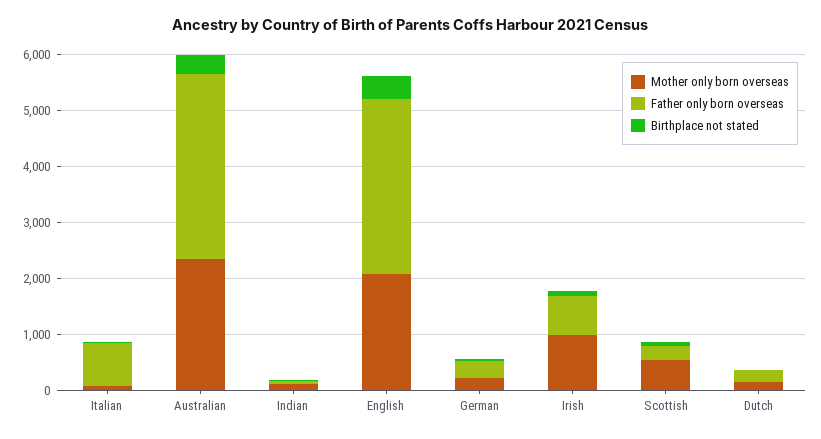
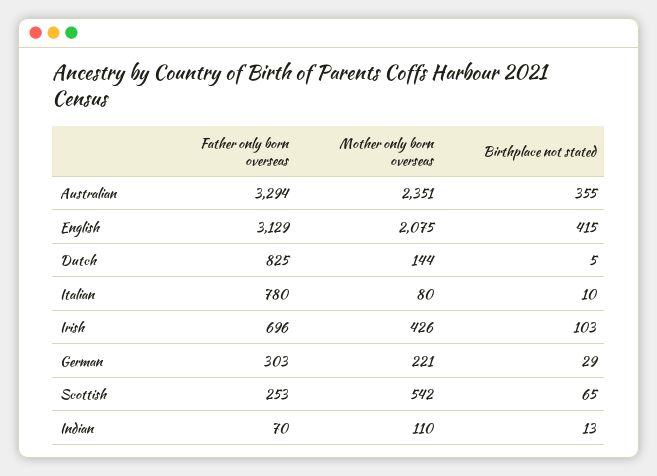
  {
    "Mother only born overseas": {
      "Italian": 80,
      "Australian": 2351,
      "Indian": 110,
      "English": 2075,
      "German": 221,
-     "Irish": 1000,
+     "Irish": 426,
      "Scottish": 542,
      "Dutch": 144
    },
    "Father only born overseas": {
      "Italian": 780,
      "Australian": 3294,
      "Indian": 70,
      "English": 3129,
      "German": 303,
      "Irish": 696,
      "Scottish": 253,
-     "Dutch": 200
+     "Dutch": 825
    },
    "Birthplace not stated": {
      "Italian": 10,
      "Australian": 355,
      "Indian": 13,
      "English": 415,
      "German": 29,
      "Irish": 103,
      "Scottish": 65,
      "Dutch": 5
    }
  }

